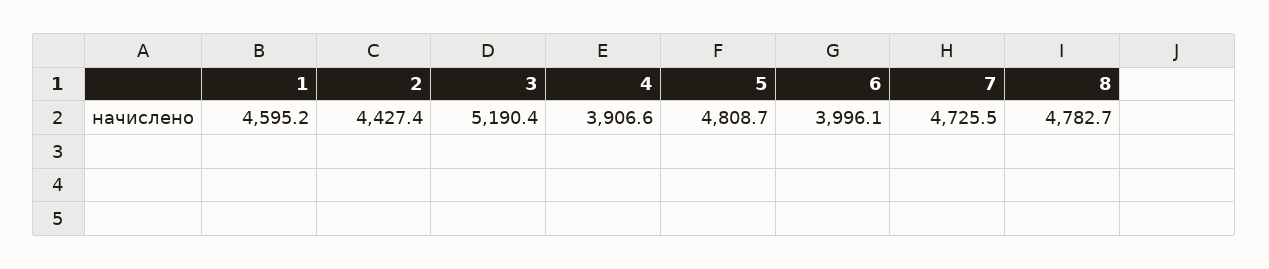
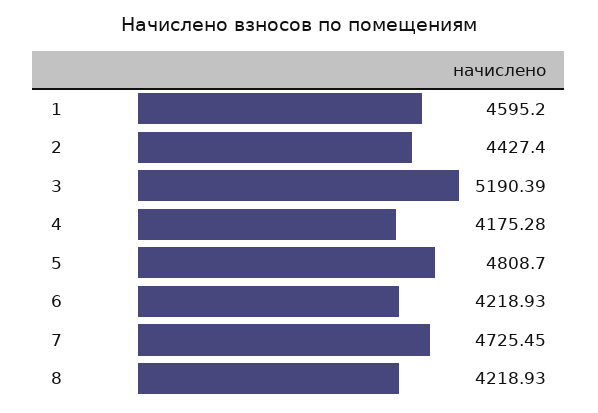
  {
    "1": 4595.2,
    "2": 4427.4,
    "3": 5190.39,
-   "4": 3906.6,
+   "4": 4175.28,
    "5": 4808.7,
-   "6": 3996.1,
+   "6": 4218.93,
    "7": 4725.45,
-   "8": 4782.7
+   "8": 4218.93
  }

